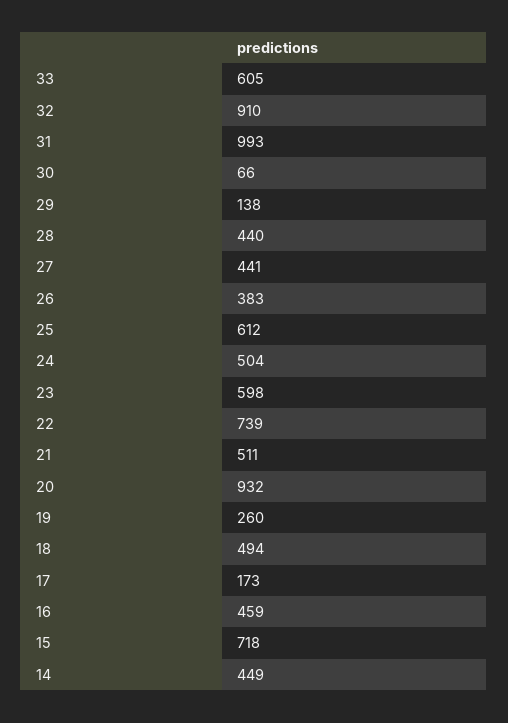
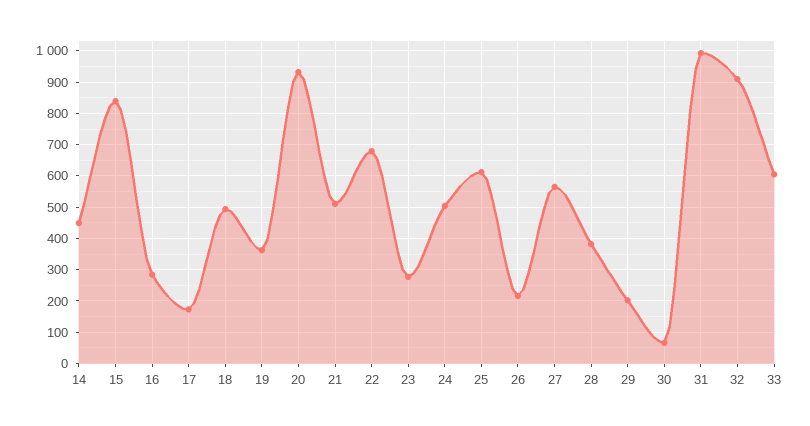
  {
    "33": 605,
    "32": 910,
    "31": 993,
    "30": 66,
-   "29": 138,
+   "29": 200,
-   "28": 440,
+   "28": 380,
-   "27": 441,
+   "27": 560,
-   "26": 383,
+   "26": 220,
    "25": 612,
    "24": 504,
-   "23": 598,
+   "23": 280,
-   "22": 739,
+   "22": 680,
    "21": 511,
    "20": 932,
-   "19": 260,
+   "19": 360,
    "18": 494,
    "17": 173,
-   "16": 459,
+   "16": 280,
-   "15": 718,
+   "15": 840,
    "14": 449
  }

